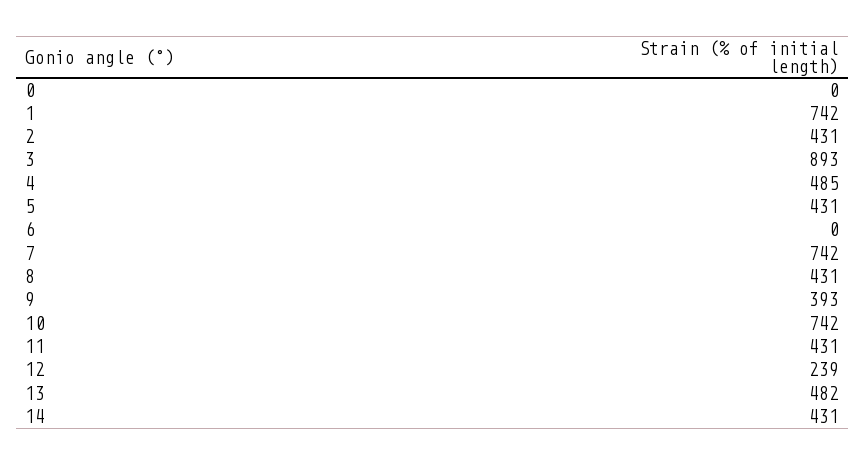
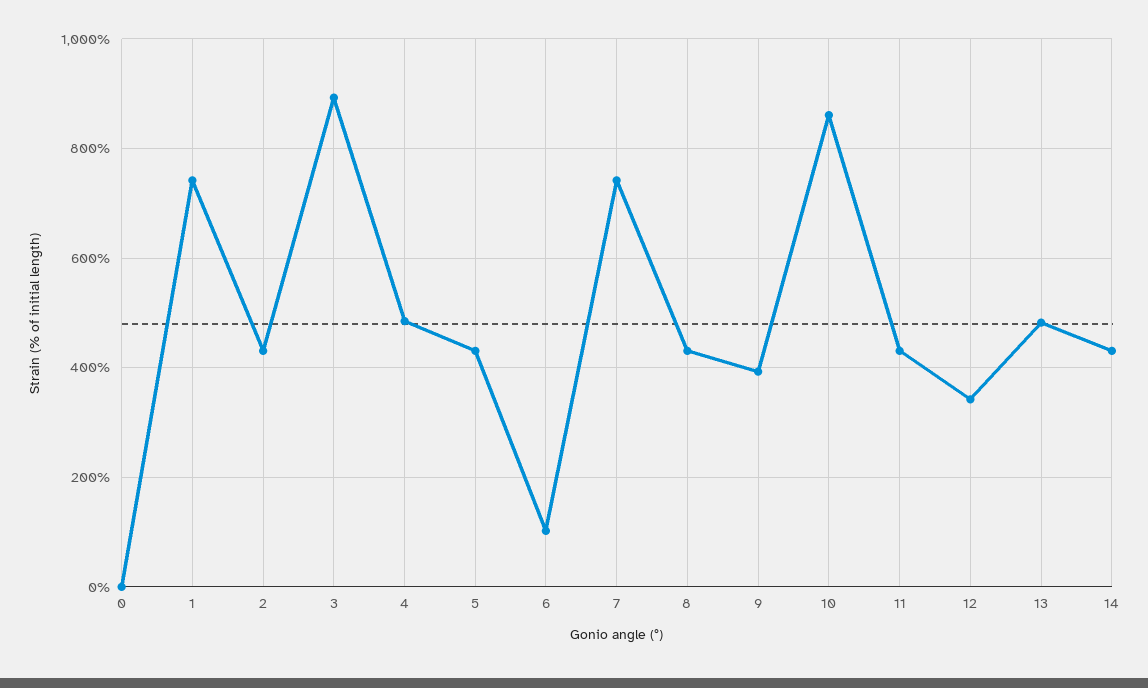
  {
    "0": 0,
    "1": 742,
    "2": 431,
    "3": 893,
    "4": 485,
    "5": 431,
-   "6": 0,
+   "6": 100,
    "7": 742,
    "8": 431,
    "9": 393,
-   "10": 742,
+   "10": 860,
    "11": 431,
-   "12": 239,
+   "12": 340,
    "13": 482,
    "14": 431
  }

